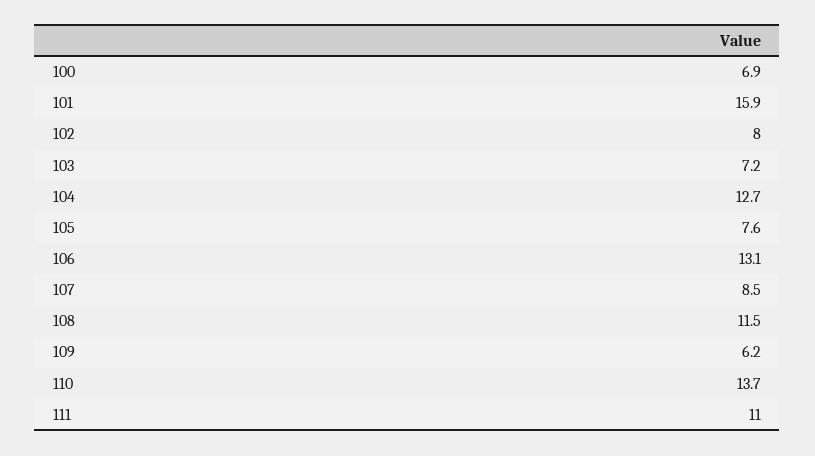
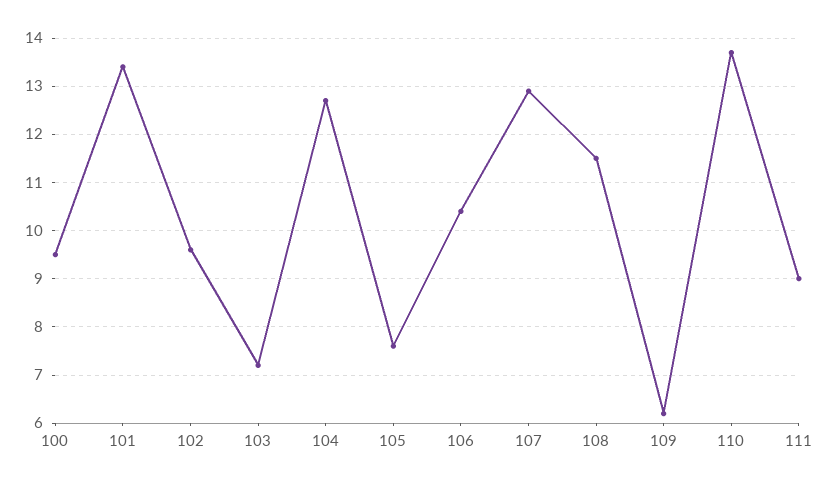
  {
-   "100": 6.9,
+   "100": 9.5,
-   "101": 15.9,
+   "101": 13.5,
-   "102": 8,
+   "102": 9.5,
    "103": 7.2,
    "104": 12.7,
    "105": 7.6,
-   "106": 13.1,
+   "106": 10.5,
-   "107": 8.5,
+   "107": 13,
    "108": 11.5,
    "109": 6.2,
    "110": 13.7,
-   "111": 11
+   "111": 9
  }

